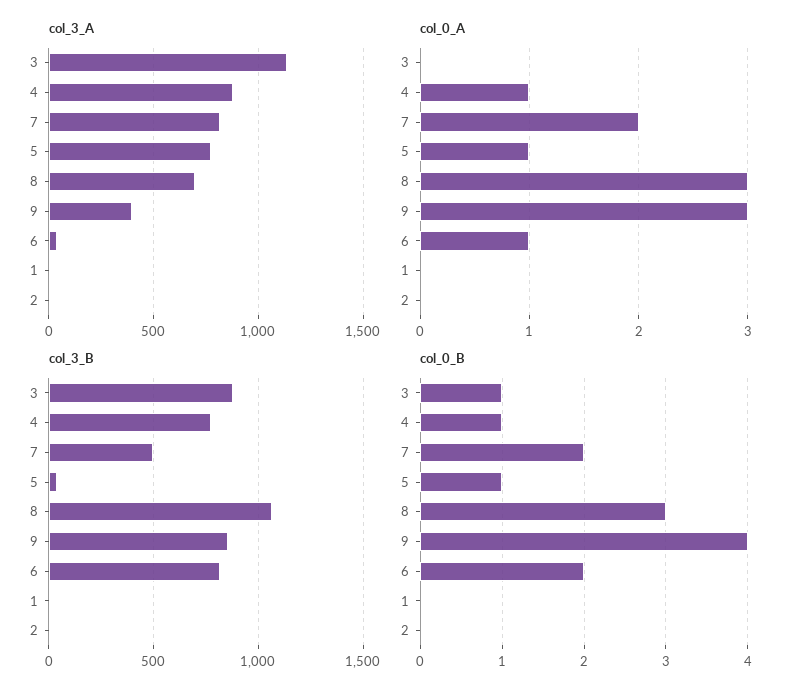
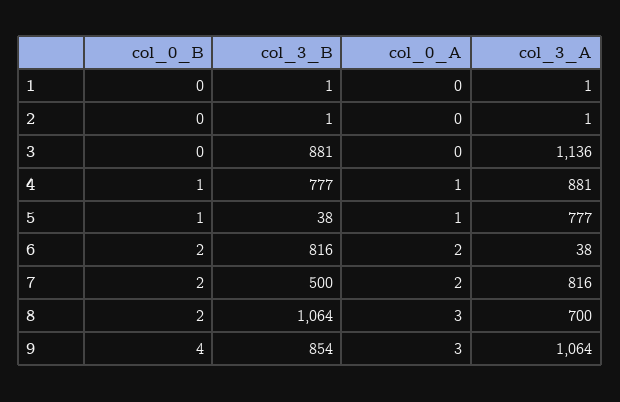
  {
    "col_3_A": {
      "3": 1136,
      "4": 881,
      "7": 816,
      "5": 777,
      "8": 700,
-     "9": 400,
+     "9": 1064,
      "6": 38,
      "1": 1,
      "2": 1
    },
    "col_0_A": {
      "3": 0,
      "4": 1,
      "7": 2,
      "5": 1,
      "8": 3,
      "9": 3,
-     "6": 1,
+     "6": 2,
      "1": 0,
      "2": 0
    },
    "col_3_B": {
      "3": 881,
      "4": 777,
      "7": 500,
      "5": 38,
      "8": 1064,
      "9": 854,
      "6": 816,
      "1": 1,
      "2": 1
    },
    "col_0_B": {
-     "3": 1,
+     "3": 0,
      "4": 1,
      "7": 2,
      "5": 1,
-     "8": 3,
+     "8": 2,
      "9": 4,
      "6": 2,
      "1": 0,
      "2": 0
    }
  }

